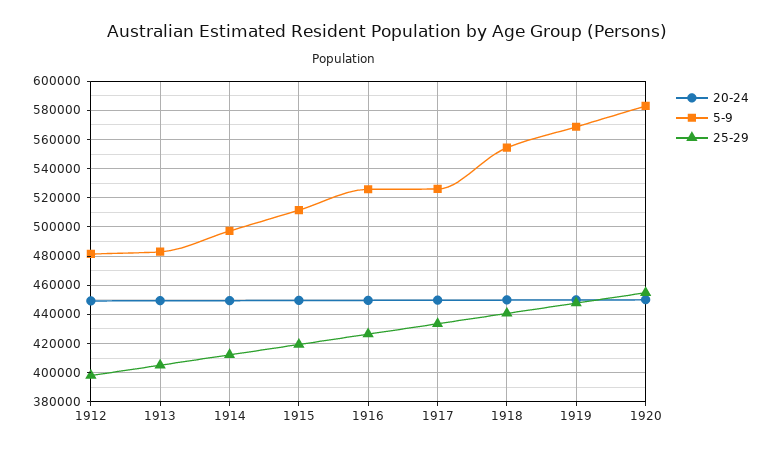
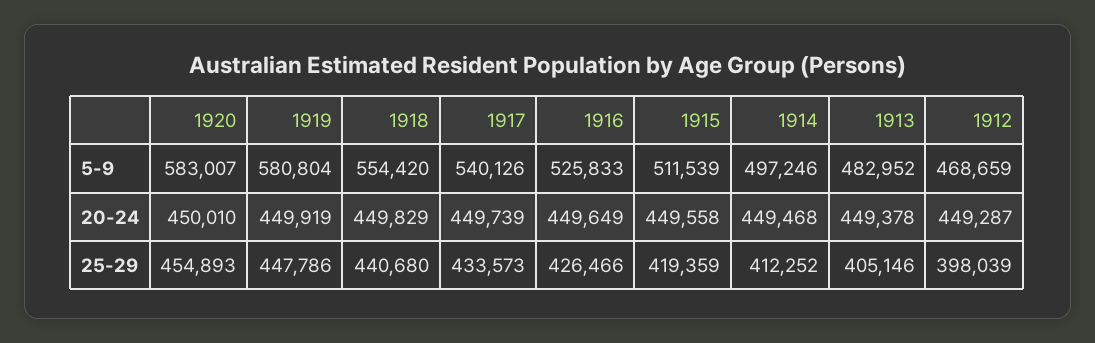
  {
    "20-24": {
      "1912": 449287,
      "1913": 449378,
      "1914": 449468,
      "1915": 449558,
      "1916": 449649,
      "1917": 449739,
      "1918": 449829,
      "1919": 449919,
      "1920": 450010
    },
    "5-9": {
-     "1912": 480000,
+     "1912": 468659,
      "1913": 482952,
      "1914": 497246,
      "1915": 511539,
      "1916": 525833,
-     "1917": 525000,
+     "1917": 540126,
      "1918": 554420,
-     "1919": 570000,
+     "1919": 580804,
      "1920": 583007
    },
    "25-29": {
      "1912": 398039,
      "1913": 405146,
      "1914": 412252,
      "1915": 419359,
      "1916": 426466,
      "1917": 433573,
      "1918": 440680,
      "1919": 447786,
      "1920": 454893
    }
  }

